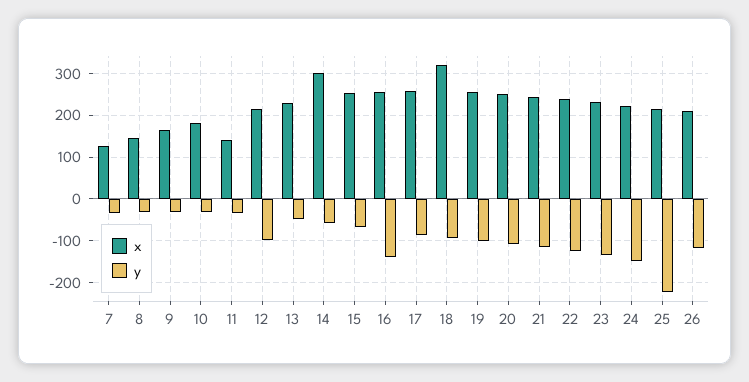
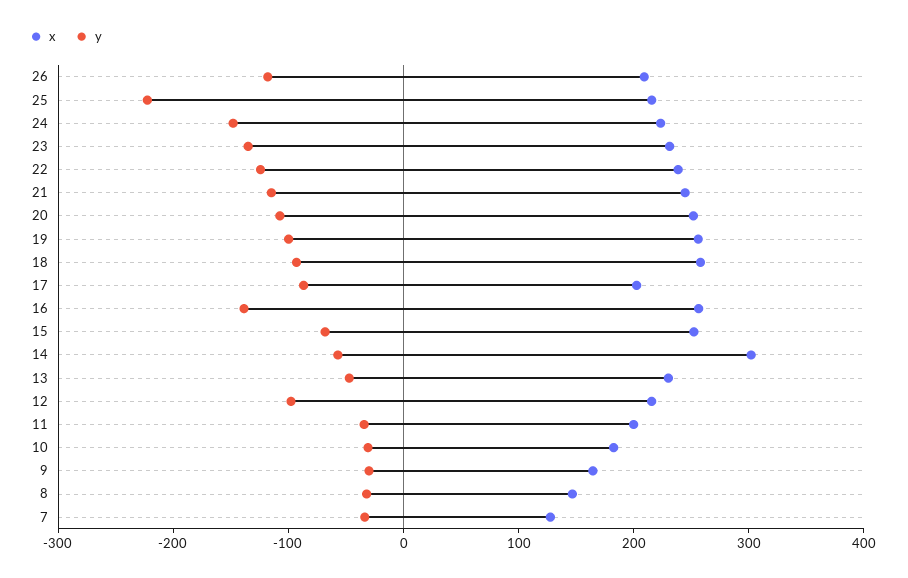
  {
    "x": {
      "7": 120,
      "8": 140,
      "9": 160,
      "10": 180,
-     "11": 140,
+     "11": 200,
      "12": 220,
      "13": 240,
      "14": 300,
      "15": 260,
      "16": 260,
-     "17": 260,
+     "17": 200,
-     "18": 320,
+     "18": 260,
      "19": 260,
      "20": 260,
      "21": 240,
      "22": 240,
      "23": 240,
      "24": 220,
      "25": 220,
      "26": 200
    },
    "y": {
      "7": -40,
      "8": -40,
      "9": -40,
      "10": -40,
      "11": -40,
      "12": -100,
      "13": -40,
      "14": -60,
      "15": -60,
      "16": -140,
      "17": -80,
      "18": -100,
      "19": -100,
      "20": -100,
      "21": -120,
      "22": -120,
      "23": -140,
      "24": -140,
      "25": -220,
      "26": -120
    }
  }

